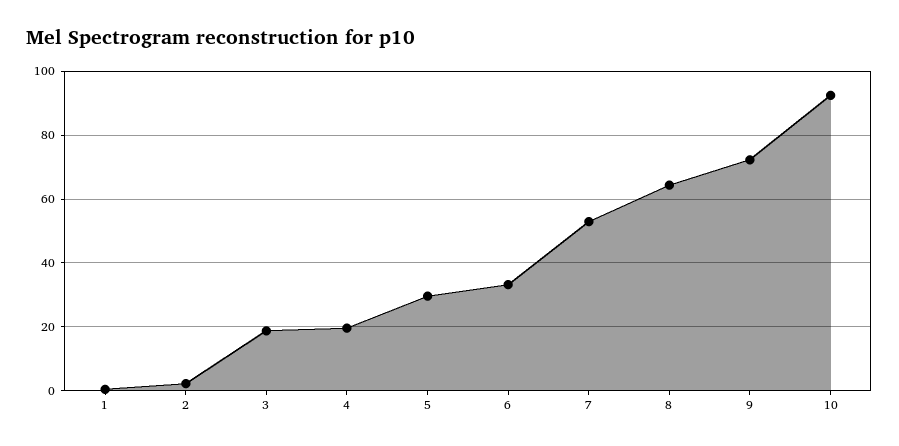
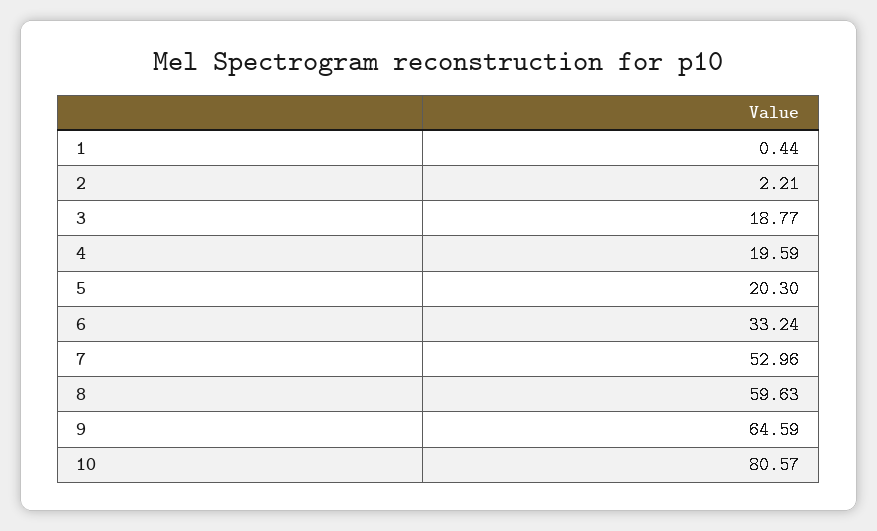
  {
    "1": 0.44,
    "2": 2.21,
    "3": 18.77,
    "4": 19.59,
-   "5": 30,
+   "5": 20.3,
    "6": 33.24,
    "7": 52.96,
-   "8": 64,
+   "8": 59.63,
-   "9": 72,
+   "9": 64.59,
-   "10": 92
+   "10": 80.57
  }

